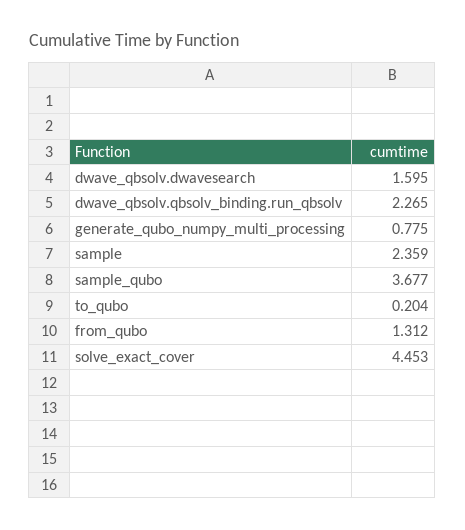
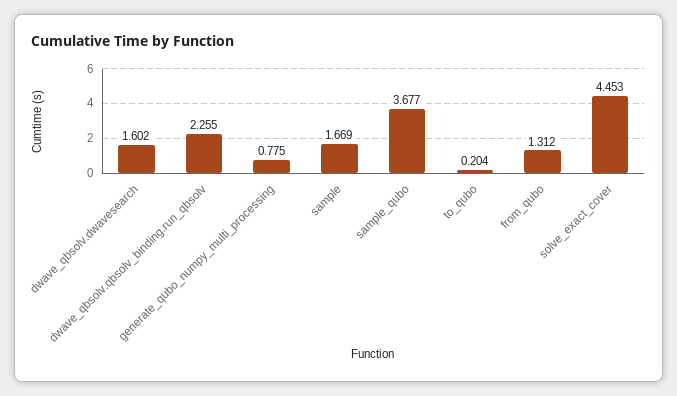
  {
-   "dwave_qbsolv.dwavesearch": 1.595,
+   "dwave_qbsolv.dwavesearch": 1.602,
-   "dwave_qbsolv.qbsolv_binding.run_qbsolv": 2.265,
+   "dwave_qbsolv.qbsolv_binding.run_qbsolv": 2.255,
    "generate_qubo_numpy_multi_processing": 0.775,
-   "sample": 2.359,
+   "sample": 1.669,
    "sample_qubo": 3.677,
    "to_qubo": 0.204,
    "from_qubo": 1.312,
    "solve_exact_cover": 4.453
  }

